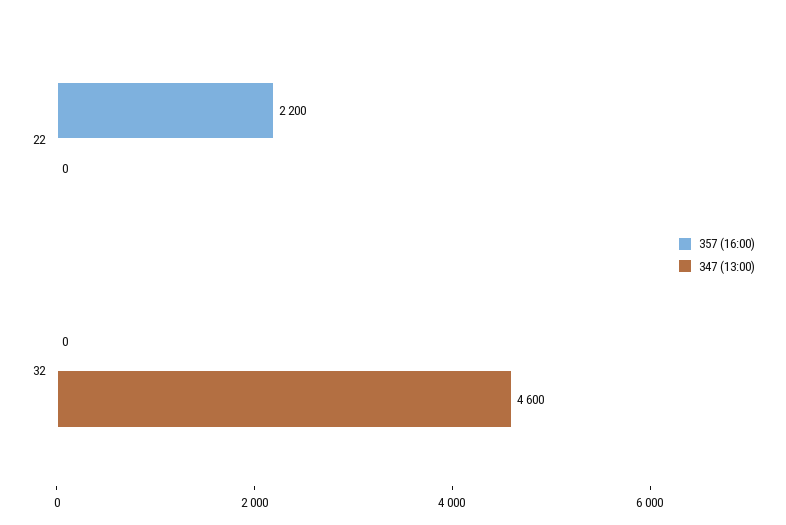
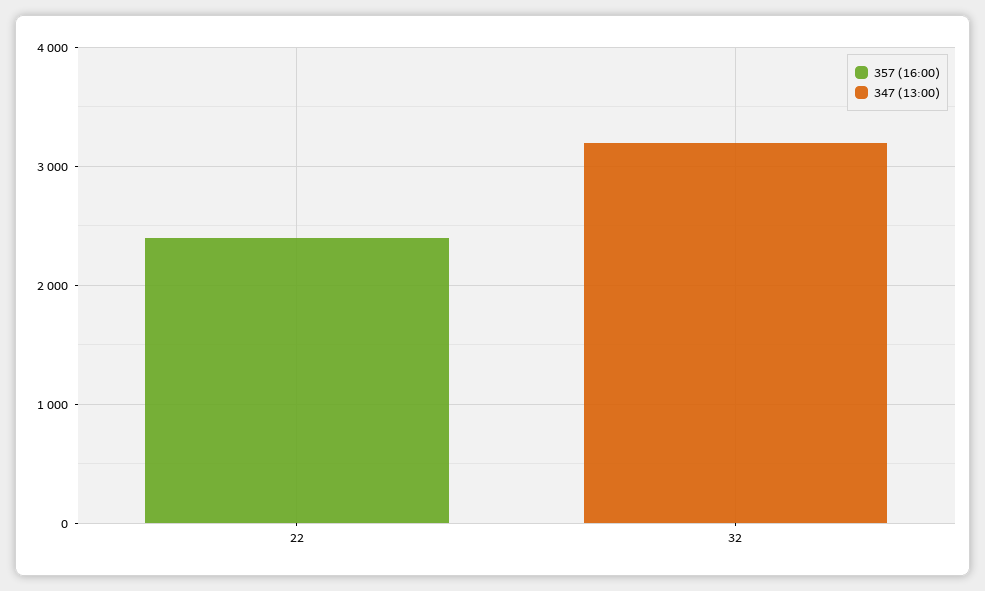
  {
    "357 (16:00)": {
-     "22": 2200,
+     "22": 2400,
      "32": 0
    },
    "347 (13:00)": {
      "22": 0,
-     "32": 4600
+     "32": 3200
    }
  }

